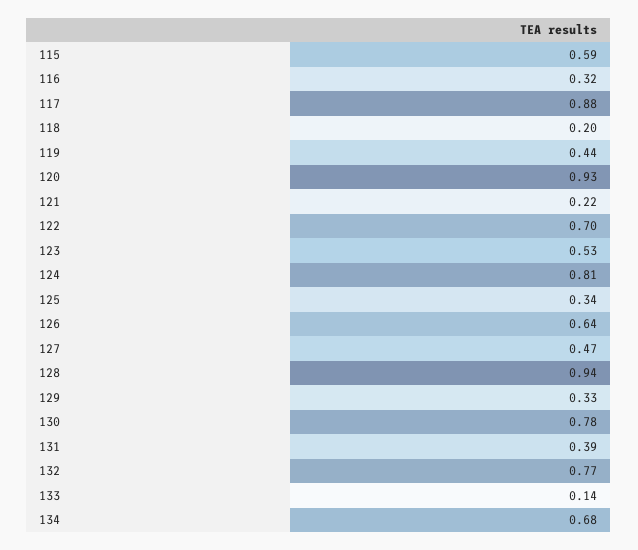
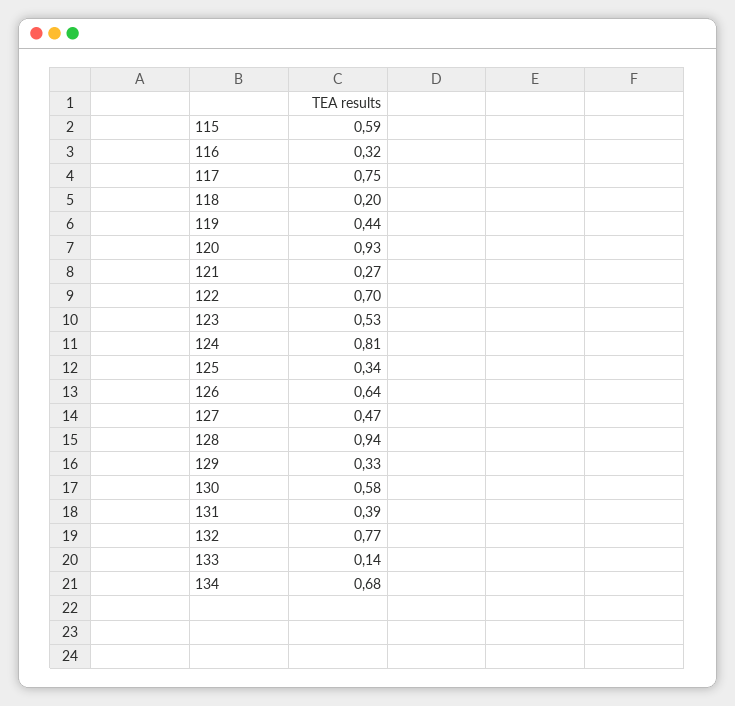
  {
    "115": 0.59,
    "116": 0.32,
-   "117": 0.88,
+   "117": 0.75,
    "118": 0.2,
    "119": 0.44,
    "120": 0.93,
-   "121": 0.22,
+   "121": 0.27,
    "122": 0.7,
    "123": 0.53,
    "124": 0.81,
    "125": 0.34,
    "126": 0.64,
    "127": 0.47,
    "128": 0.94,
    "129": 0.33,
-   "130": 0.78,
+   "130": 0.58,
    "131": 0.39,
    "132": 0.77,
    "133": 0.14,
    "134": 0.68
  }

